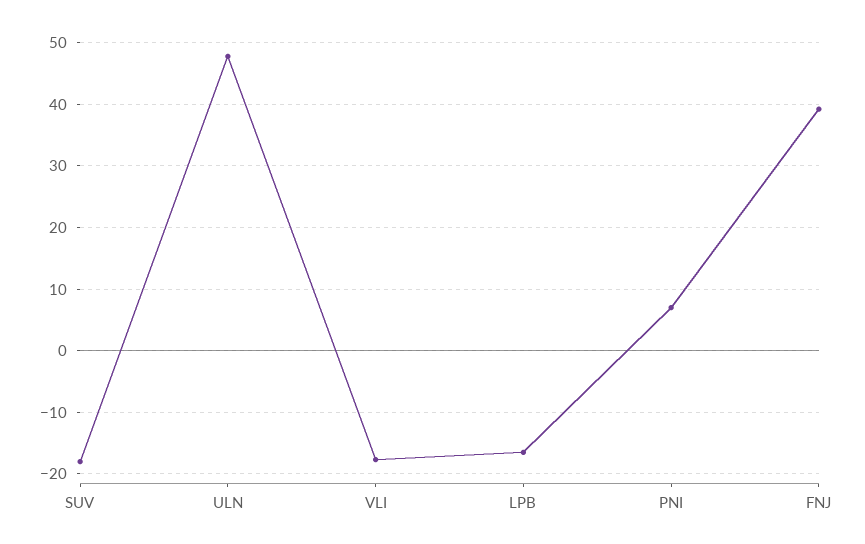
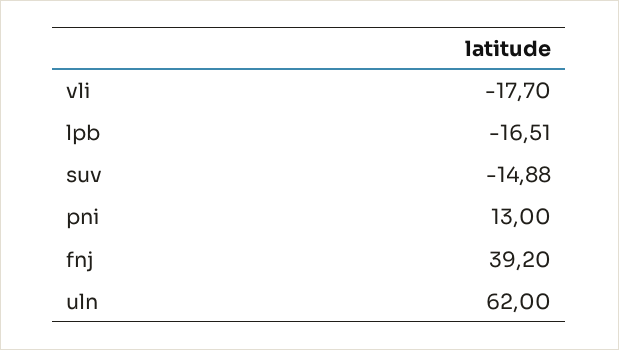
  {
-   "SUV": -18,
+   "SUV": -14.88,
-   "ULN": 48,
+   "ULN": 62,
    "VLI": -17.7,
    "LPB": -16.51,
-   "PNI": 7,
+   "PNI": 13,
    "FNJ": 39.2
  }

